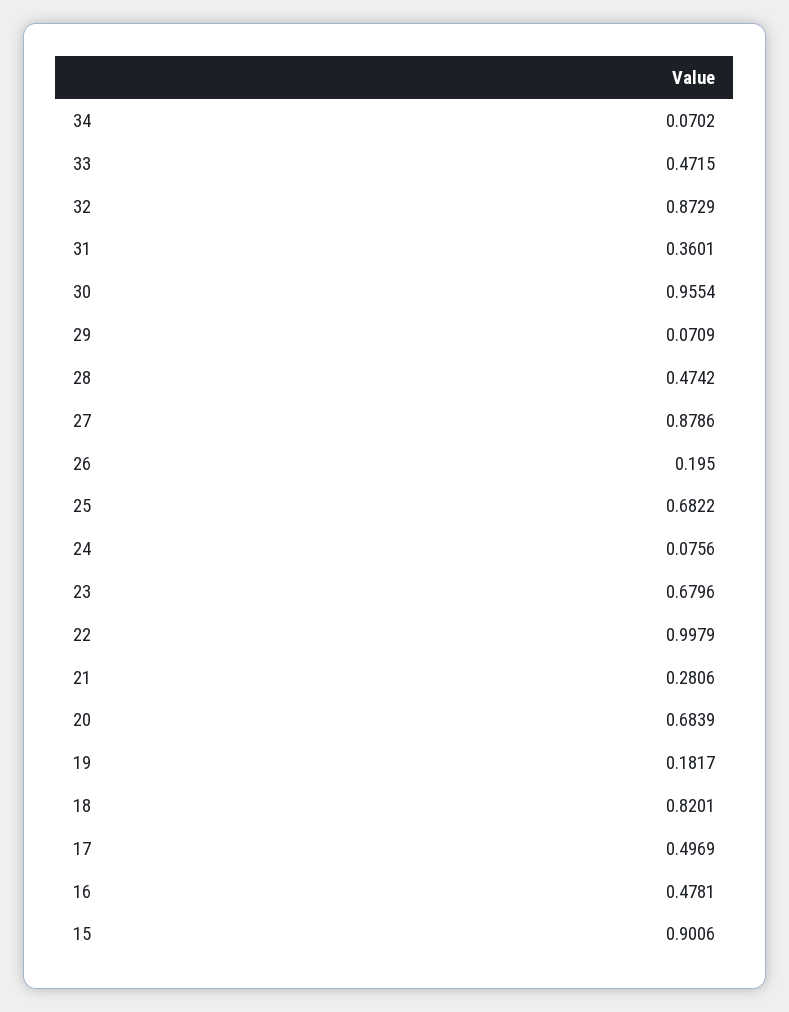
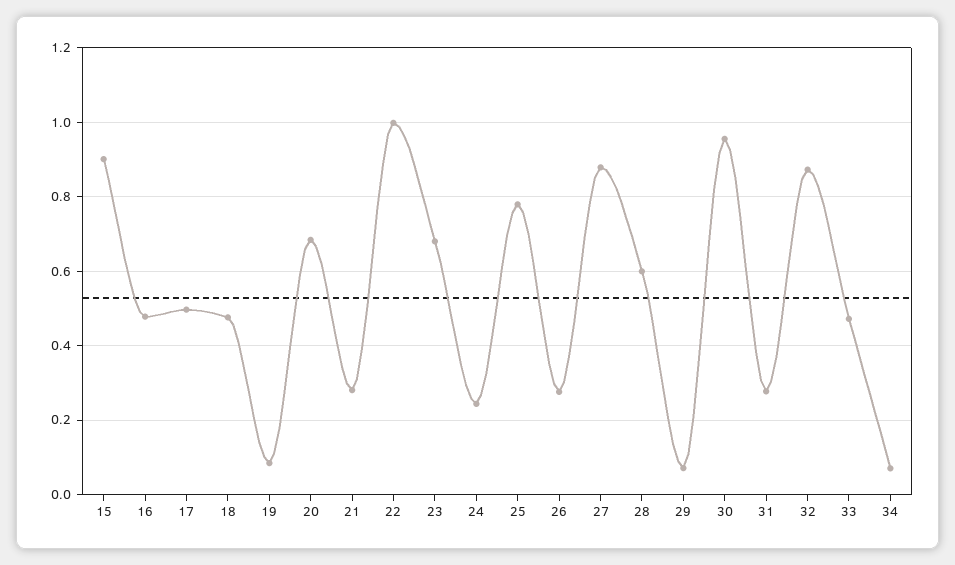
  {
    "34": 0.0702,
    "33": 0.4715,
    "32": 0.8729,
-   "31": 0.3601,
+   "31": 0.28,
    "30": 0.9554,
    "29": 0.0709,
-   "28": 0.4742,
+   "28": 0.6,
    "27": 0.8786,
-   "26": 0.195,
+   "26": 0.28,
-   "25": 0.6822,
+   "25": 0.78,
-   "24": 0.0756,
+   "24": 0.24,
    "23": 0.6796,
    "22": 0.9979,
    "21": 0.2806,
    "20": 0.6839,
-   "19": 0.1817,
+   "19": 0.08,
-   "18": 0.8201,
+   "18": 0.48,
    "17": 0.4969,
    "16": 0.4781,
    "15": 0.9006
  }

